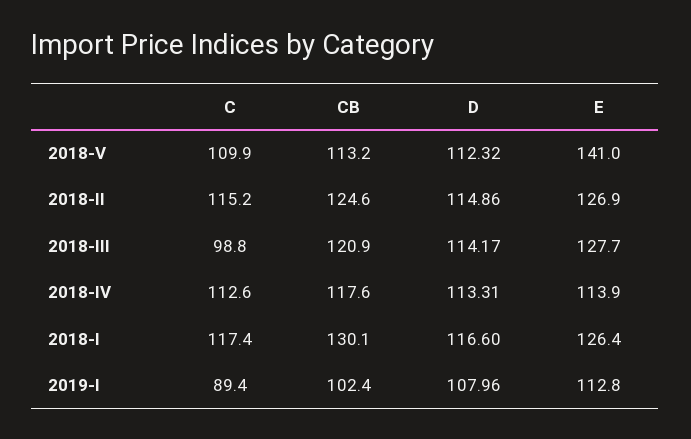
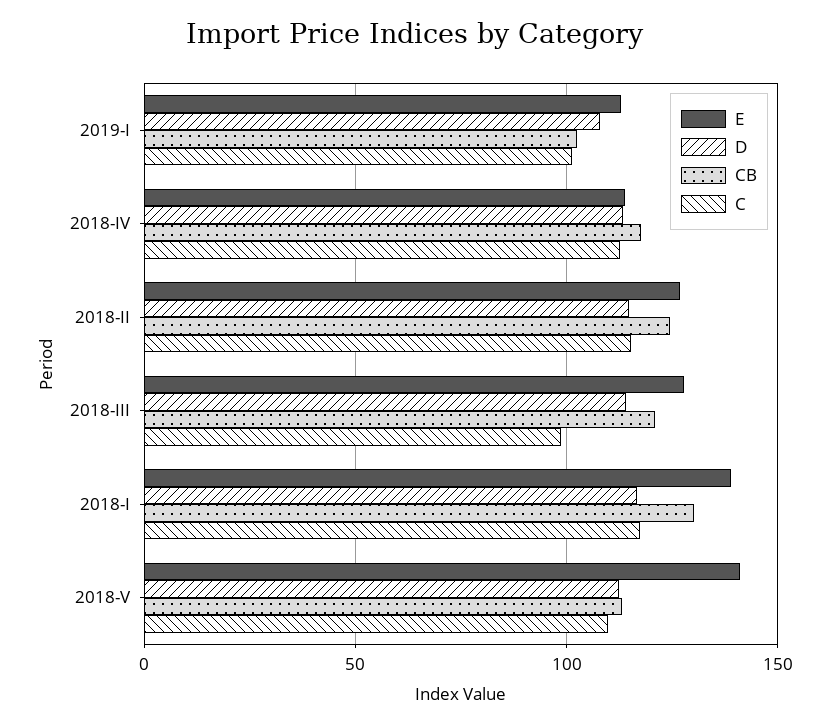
  {
    "C": {
      "2018-V": 109.9,
      "2018-II": 115.2,
      "2018-III": 98.8,
      "2018-IV": 112.6,
      "2018-I": 117.4,
-     "2019-I": 89.4
+     "2019-I": 100
    },
    "CB": {
      "2018-V": 113.2,
      "2018-II": 124.6,
      "2018-III": 120.9,
      "2018-IV": 117.6,
      "2018-I": 130.1,
      "2019-I": 102.4
    },
    "D": {
      "2018-V": 112.32,
      "2018-II": 114.86,
      "2018-III": 114.17,
      "2018-IV": 113.31,
      "2018-I": 116.6,
      "2019-I": 107.96
    },
    "E": {
      "2018-V": 141,
      "2018-II": 126.9,
      "2018-III": 127.7,
      "2018-IV": 113.9,
-     "2018-I": 126.4,
+     "2018-I": 140,
      "2019-I": 112.8
    }
  }

